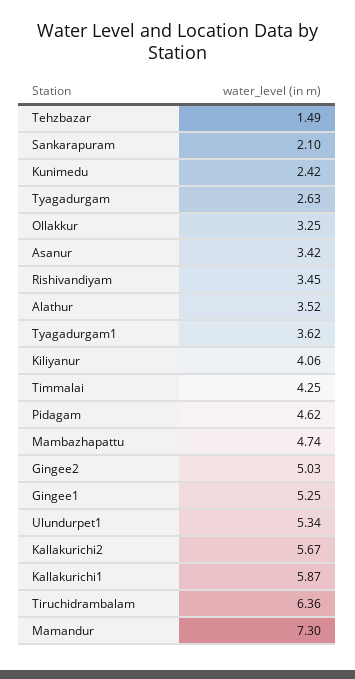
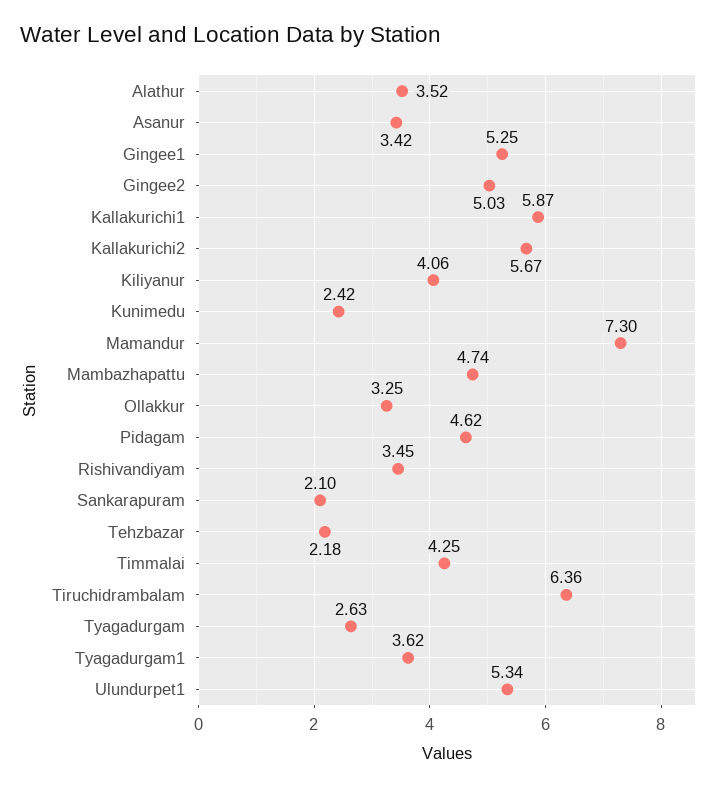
  {
-   "Tehzbazar": 1.49,
+   "Tehzbazar": 2.18,
    "Sankarapuram": 2.1,
    "Kunimedu": 2.42,
    "Tyagadurgam": 2.63,
    "Ollakkur": 3.25,
    "Asanur": 3.42,
    "Rishivandiyam": 3.45,
    "Alathur": 3.52,
    "Tyagadurgam1": 3.62,
    "Kiliyanur": 4.06,
    "Timmalai": 4.25,
    "Pidagam": 4.62,
    "Mambazhapattu": 4.74,
    "Gingee2": 5.03,
    "Gingee1": 5.25,
    "Ulundurpet1": 5.34,
    "Kallakurichi2": 5.67,
    "Kallakurichi1": 5.87,
    "Tiruchidrambalam": 6.36,
    "Mamandur": 7.3
  }

